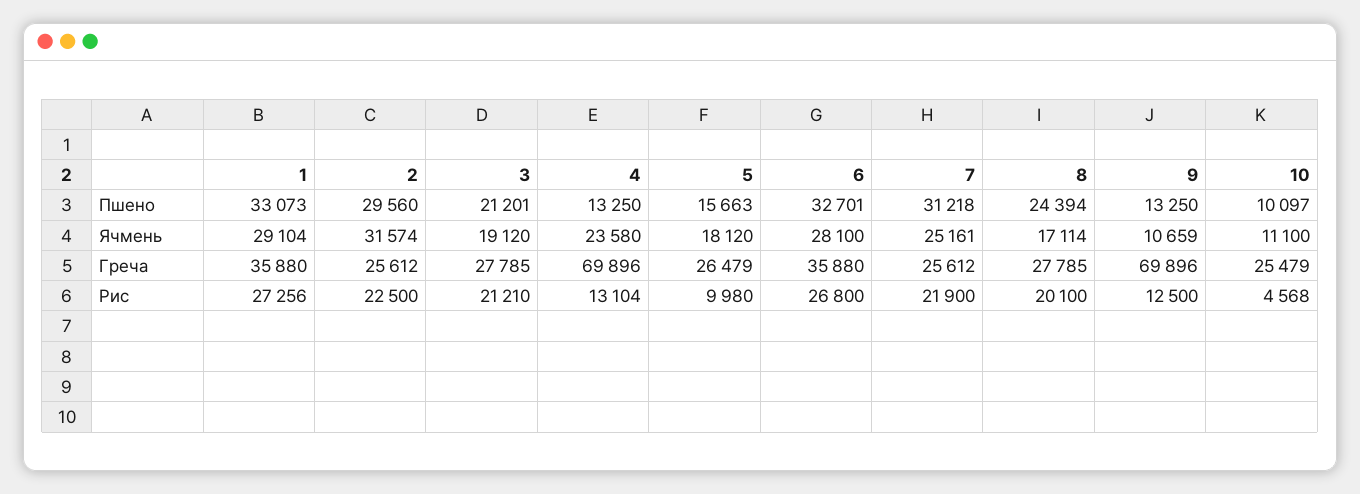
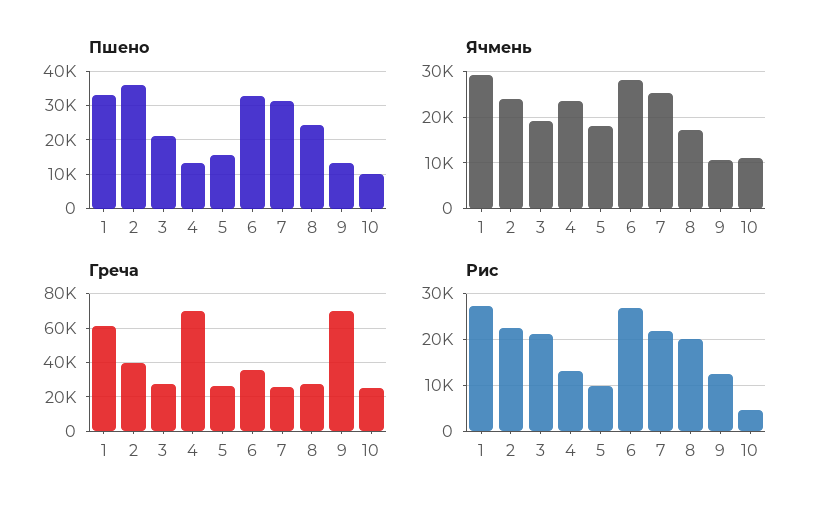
  {
    "Пшено": {
      "1": 33073,
-     "2": 29560,
+     "2": 36000,
      "3": 21201,
      "4": 13250,
      "5": 15663,
      "6": 32701,
      "7": 31218,
      "8": 24394,
      "9": 13250,
      "10": 10097
    },
    "Ячмень": {
      "1": 29104,
-     "2": 31574,
+     "2": 24000,
      "3": 19120,
      "4": 23580,
      "5": 18120,
      "6": 28100,
      "7": 25161,
      "8": 17114,
      "9": 10659,
      "10": 11100
    },
    "Греча": {
-     "1": 35880,
+     "1": 60000,
-     "2": 25612,
+     "2": 40000,
      "3": 27785,
      "4": 69896,
      "5": 26479,
      "6": 35880,
      "7": 25612,
      "8": 27785,
      "9": 69896,
      "10": 25479
    },
    "Рис": {
      "1": 27256,
      "2": 22500,
      "3": 21210,
      "4": 13104,
      "5": 9980,
      "6": 26800,
      "7": 21900,
      "8": 20100,
      "9": 12500,
      "10": 4568
    }
  }

